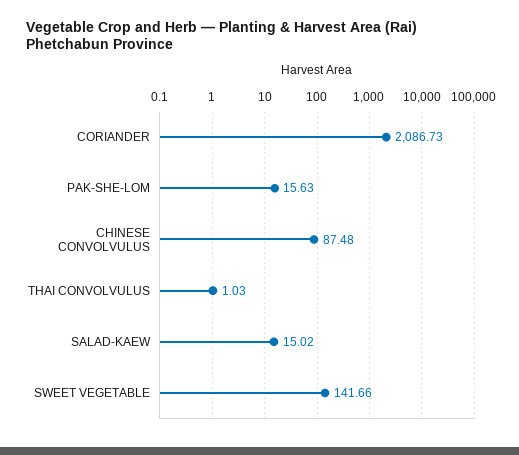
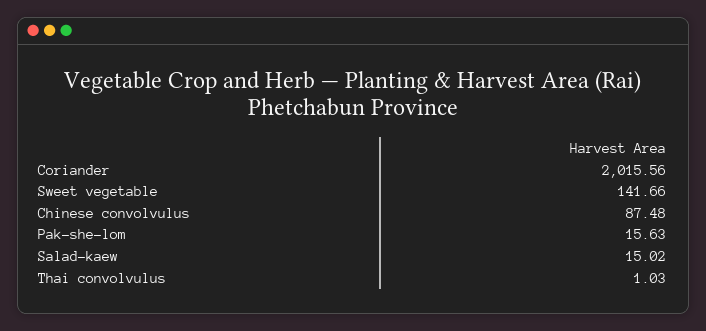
  {
-   "CORIANDER": 2086.73,
+   "CORIANDER": 2015.56,
    "PAK-SHE-LOM": 15.63,
    "CHINESE CONVOLVULUS": 87.48,
    "THAI CONVOLVULUS": 1.03,
    "SALAD-KAEW": 15.02,
    "SWEET VEGETABLE": 141.66
  }

